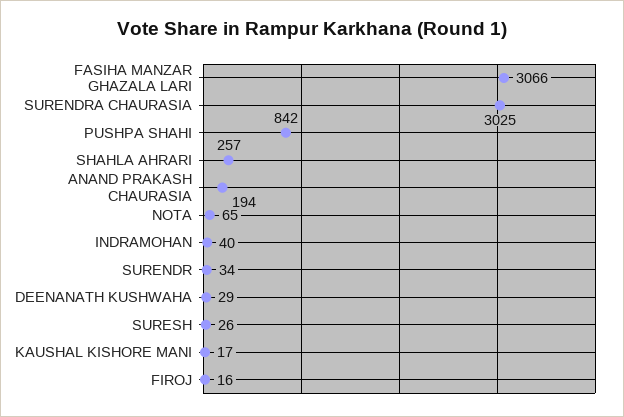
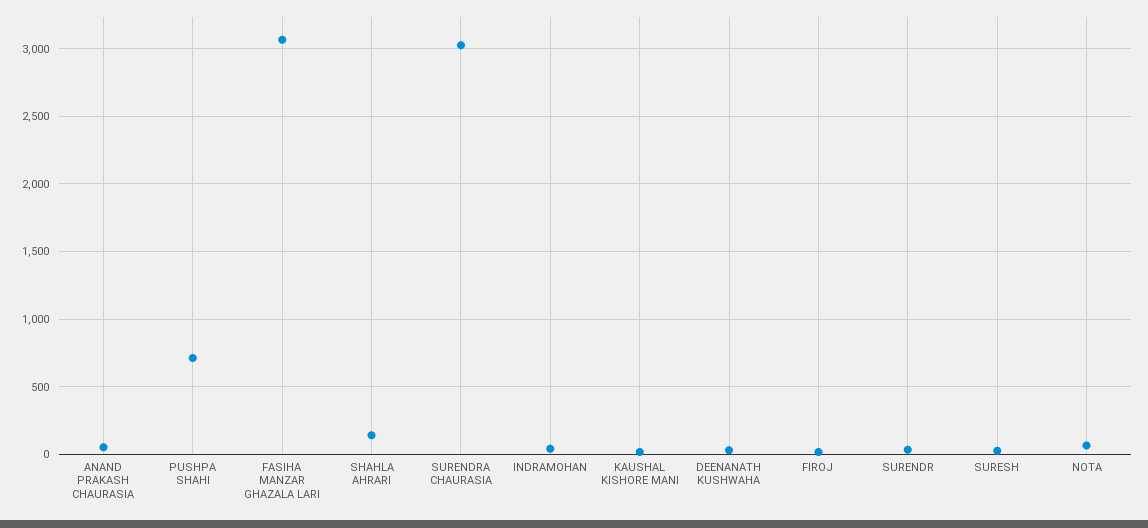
  {
    "FASIHA MANZAR GHAZALA LARI": 3066,
    "SURENDRA CHAURASIA": 3025,
-   "PUSHPA SHAHI": 842,
+   "PUSHPA SHAHI": 700,
-   "SHAHLA AHRARI": 257,
+   "SHAHLA AHRARI": 150,
-   "ANAND PRAKASH CHAURASIA": 194,
+   "ANAND PRAKASH CHAURASIA": 50,
    "NOTA": 65,
    "INDRAMOHAN": 40,
    "SURENDR": 34,
    "DEENANATH KUSHWAHA": 29,
    "SURESH": 26,
    "KAUSHAL KISHORE MANI": 17,
    "FIROJ": 16
  }

